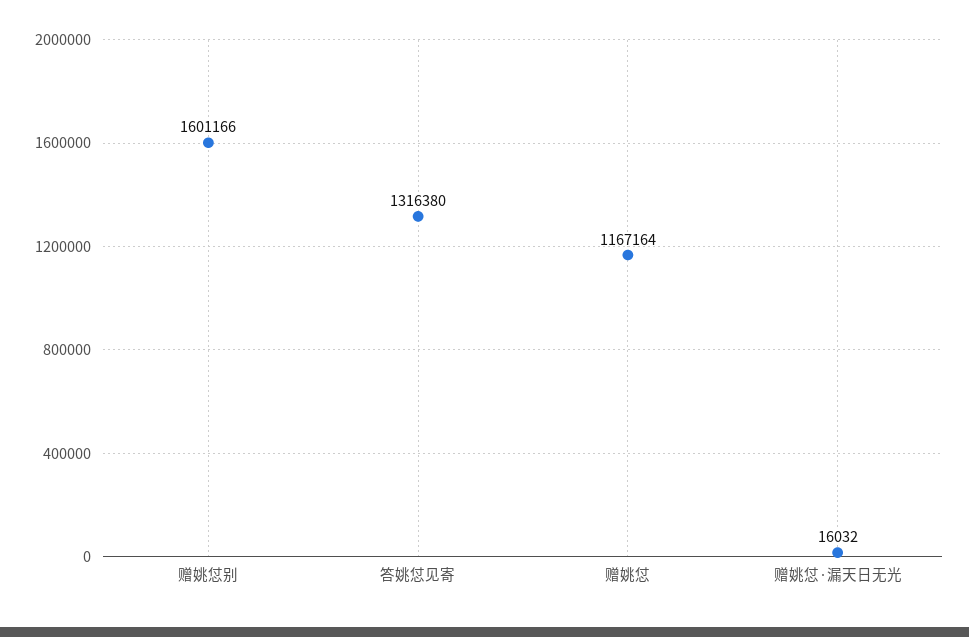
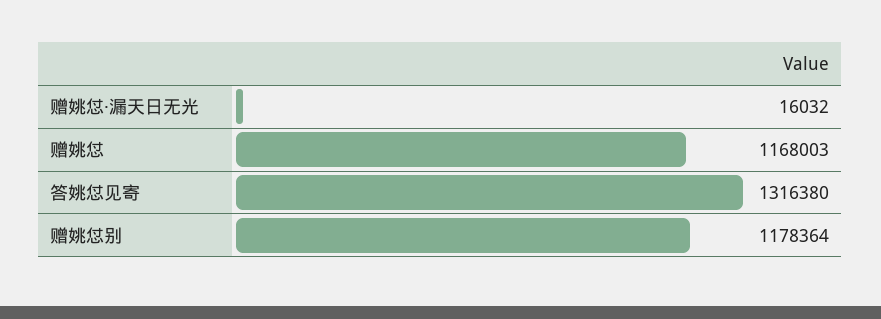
  {
-   "赠姚怤别": 1601166,
+   "赠姚怤别": 1178364,
    "答姚怤见寄": 1316380,
-   "赠姚怤": 1167164,
+   "赠姚怤": 1168003,
    "赠姚怤·漏天日无光": 16032
  }

